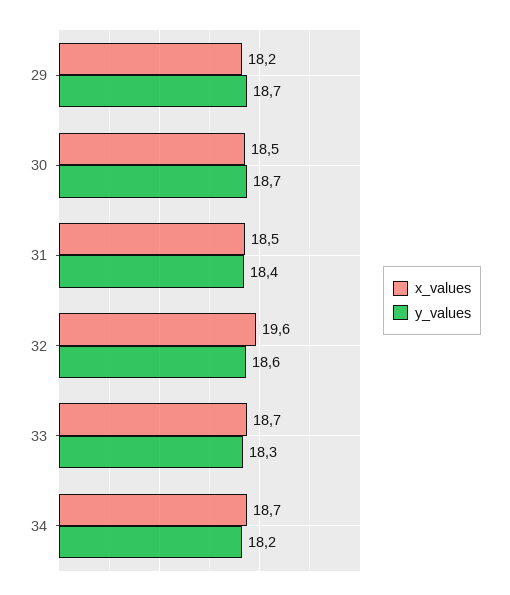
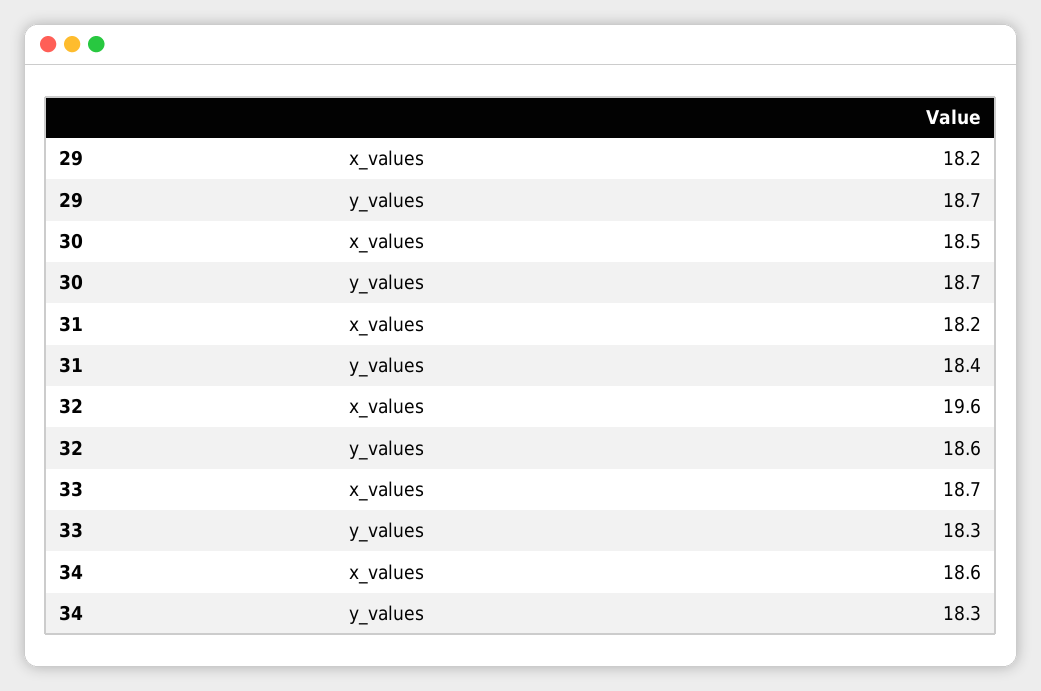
  {
    "x_values": {
      "29": 18.2,
      "30": 18.5,
-     "31": 18.5,
+     "31": 18.2,
      "32": 19.6,
      "33": 18.7,
-     "34": 18.7
+     "34": 18.6
    },
    "y_values": {
      "29": 18.7,
      "30": 18.7,
      "31": 18.4,
      "32": 18.6,
      "33": 18.3,
-     "34": 18.2
+     "34": 18.3
    }
  }

